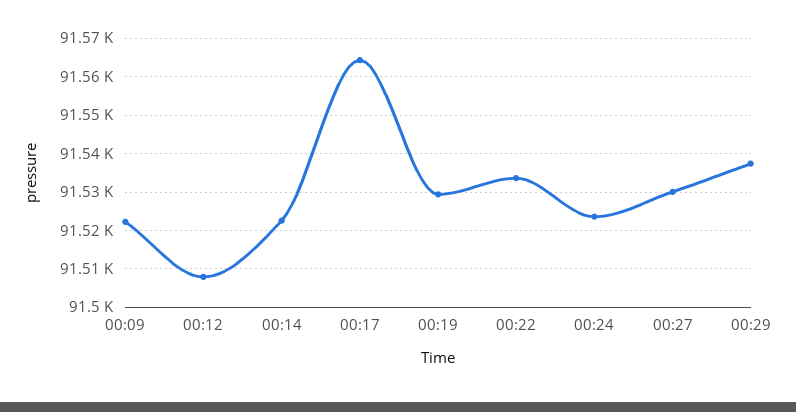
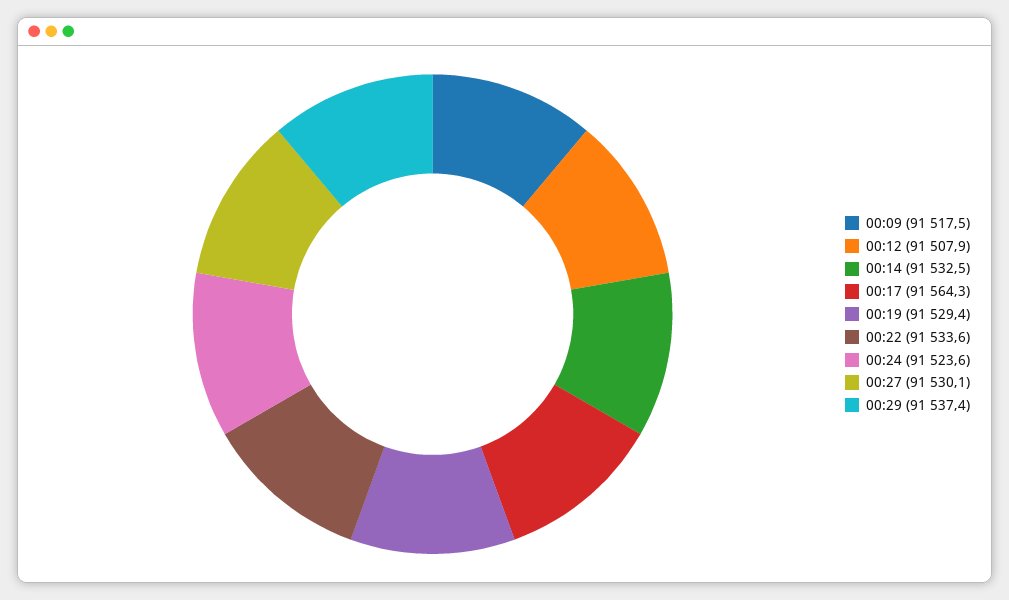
  {
-   "00:09": 91522,
+   "00:09": 91517.5,
    "00:12": 91507.9,
-   "00:14": 91522,
+   "00:14": 91532.5,
    "00:17": 91564.3,
    "00:19": 91529.4,
    "00:22": 91533.6,
    "00:24": 91523.6,
    "00:27": 91530.1,
    "00:29": 91537.4
  }

